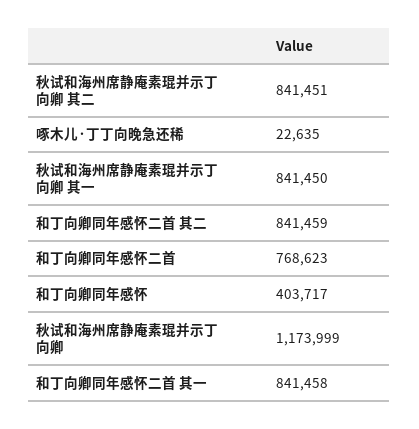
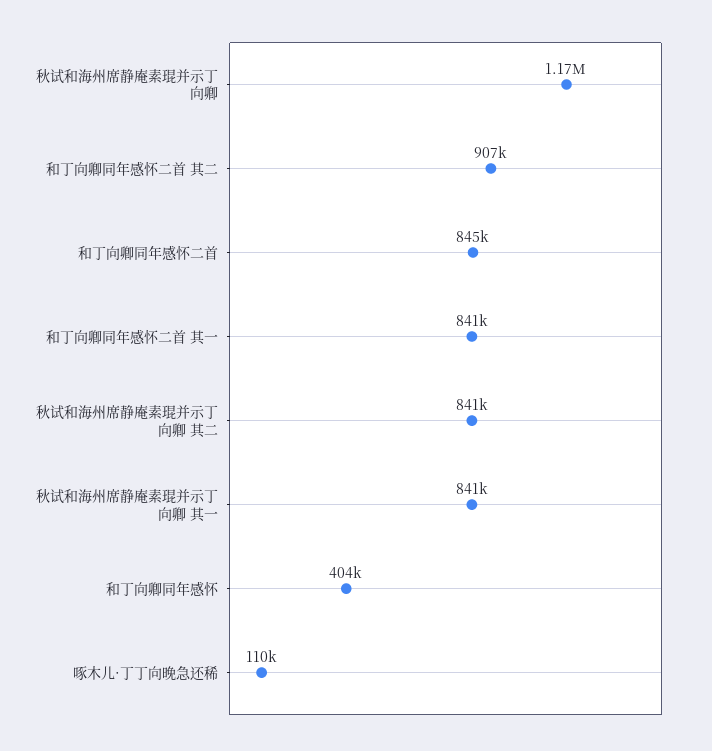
  {
    "秋试和海州席静庵素琨并示丁向卿 其二": 841451,
-   "啄木儿·丁丁向晚急还稀": 22635,
+   "啄木儿·丁丁向晚急还稀": 110000,
    "秋试和海州席静庵素琨并示丁向卿 其一": 841450,
-   "和丁向卿同年感怀二首 其二": 841459,
+   "和丁向卿同年感怀二首 其二": 907000,
-   "和丁向卿同年感怀二首": 768623,
+   "和丁向卿同年感怀二首": 845000,
    "和丁向卿同年感怀": 403717,
    "秋试和海州席静庵素琨并示丁向卿": 1173999,
    "和丁向卿同年感怀二首 其一": 841458
  }

